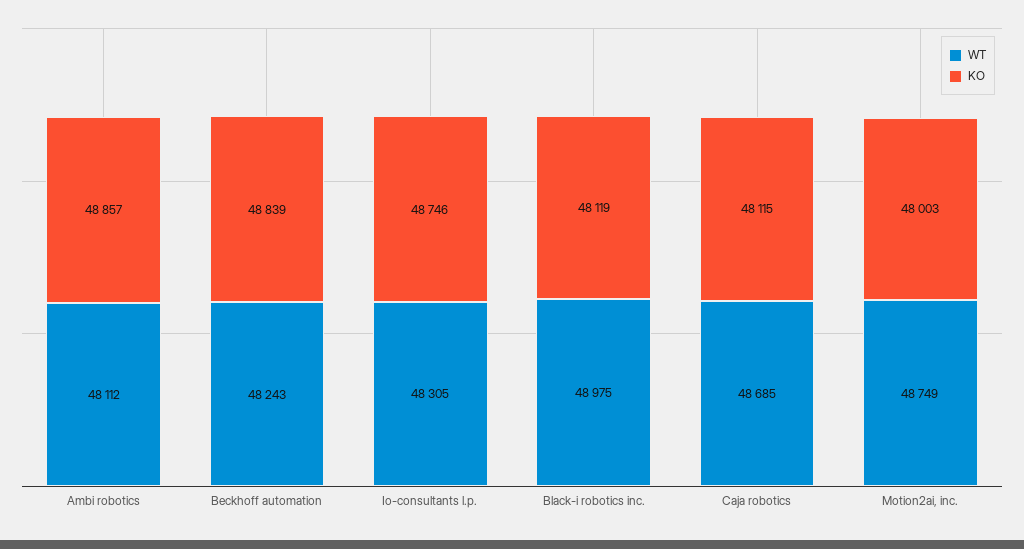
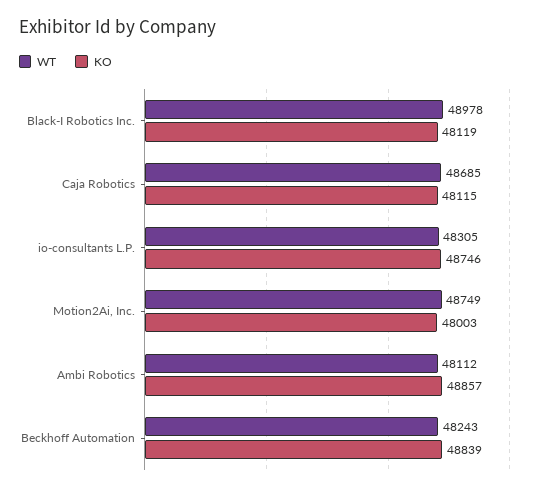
  {
    "WT": {
      "Ambi robotics": 48112,
      "Beckhoff automation": 48243,
      "Io-consultants l.p.": 48305,
-     "Black-i robotics inc.": 48975,
+     "Black-i robotics inc.": 48978,
      "Caja robotics": 48685,
      "Motion2ai, inc.": 48749
    },
    "KO": {
      "Ambi robotics": 48857,
      "Beckhoff automation": 48839,
      "Io-consultants l.p.": 48746,
      "Black-i robotics inc.": 48119,
      "Caja robotics": 48115,
      "Motion2ai, inc.": 48003
    }
  }

